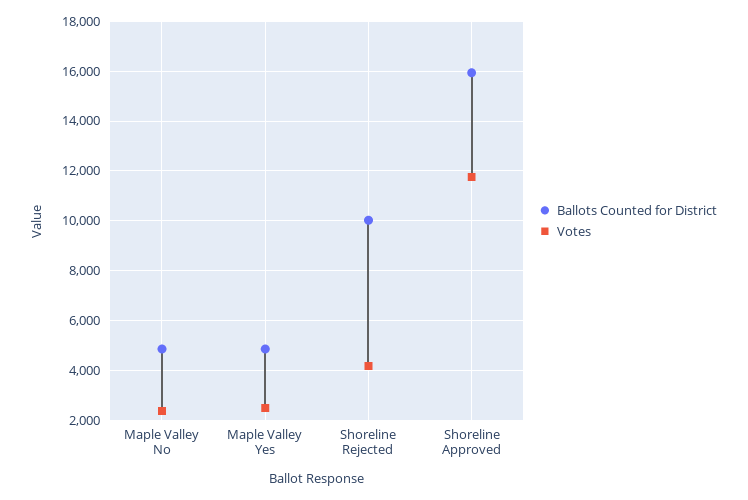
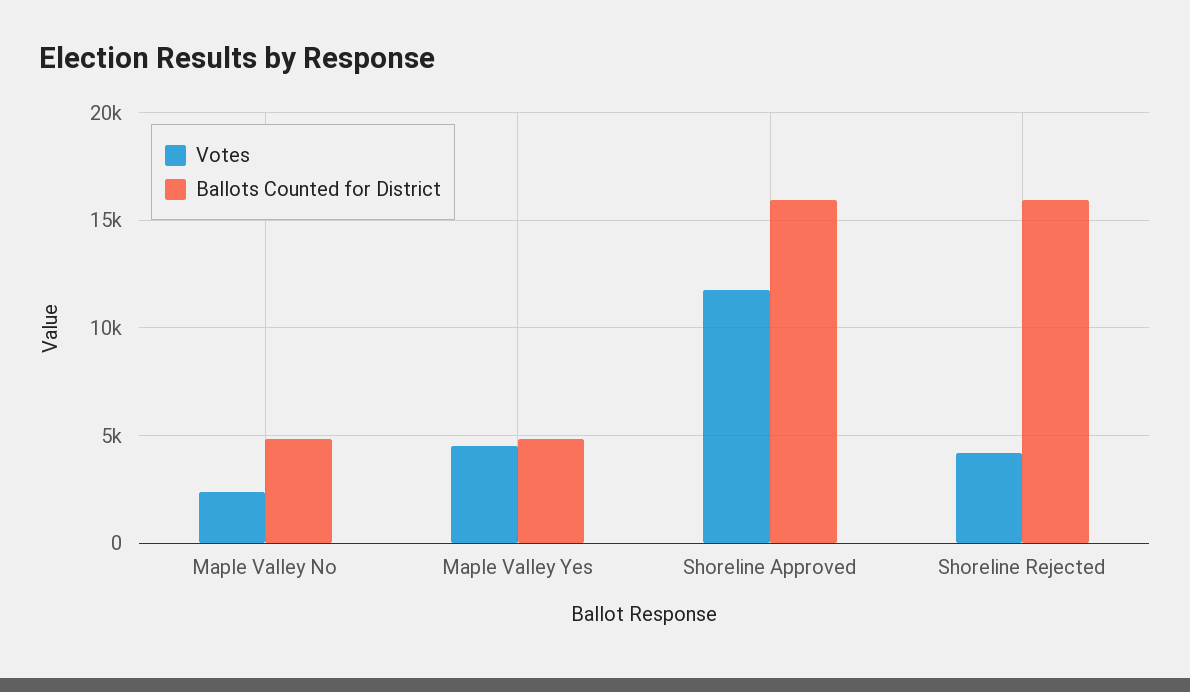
  {
    "Ballots Counted for District": {
      "Maple Valley No": 4750,
      "Maple Valley Yes": 4750,
-     "Shoreline Rejected": 10000,
+     "Shoreline Rejected": 16000,
      "Shoreline Approved": 16000
    },
    "Votes": {
      "Maple Valley No": 2250,
-     "Maple Valley Yes": 2500,
+     "Maple Valley Yes": 4500,
      "Shoreline Rejected": 4250,
      "Shoreline Approved": 11750
    }
  }

